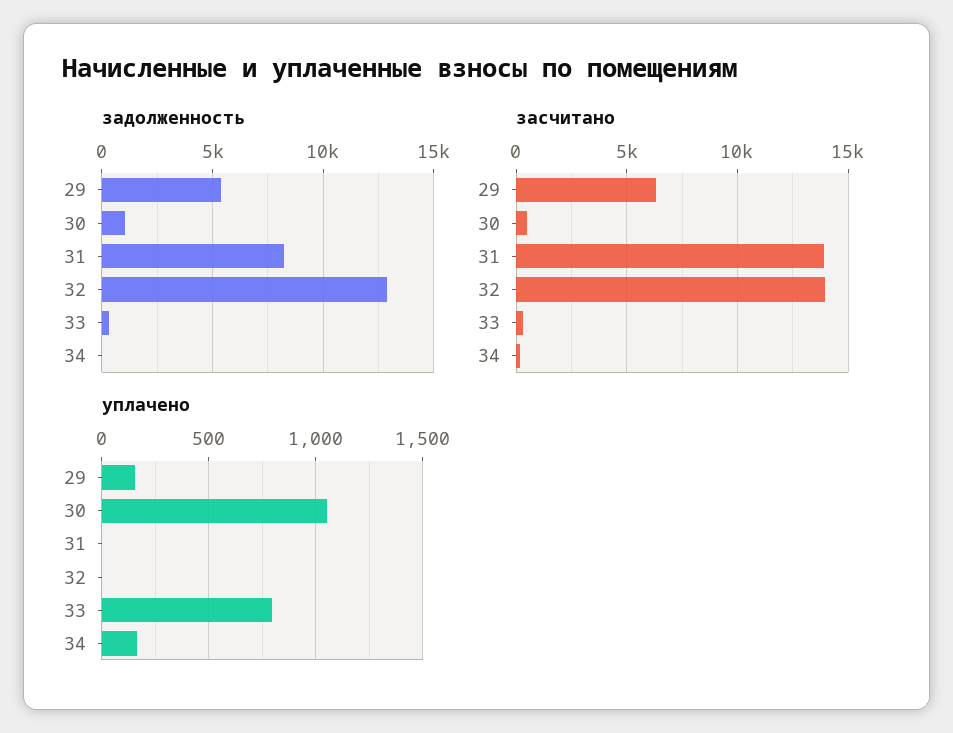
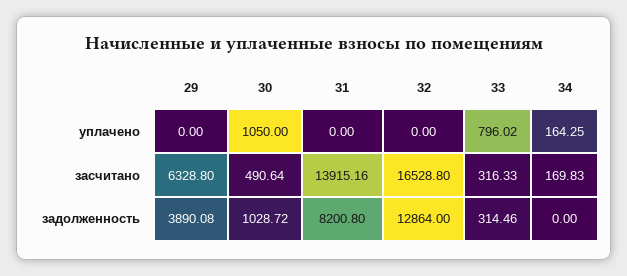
  {
    "задолженность": {
-     "29": 5500,
+     "29": 3890.08,
      "30": 1028.72,
      "31": 8200.8,
      "32": 12864,
      "33": 314.46,
      "34": 0
    },
    "засчитано": {
      "29": 6328.8,
      "30": 490.64,
      "31": 13915.16,
-     "32": 14000,
+     "32": 16528.8,
      "33": 316.33,
      "34": 169.83
    },
    "уплачено": {
-     "29": 150,
+     "29": 0,
      "30": 1050,
      "31": 0,
      "32": 0,
      "33": 796.02,
      "34": 164.25
    }
  }

